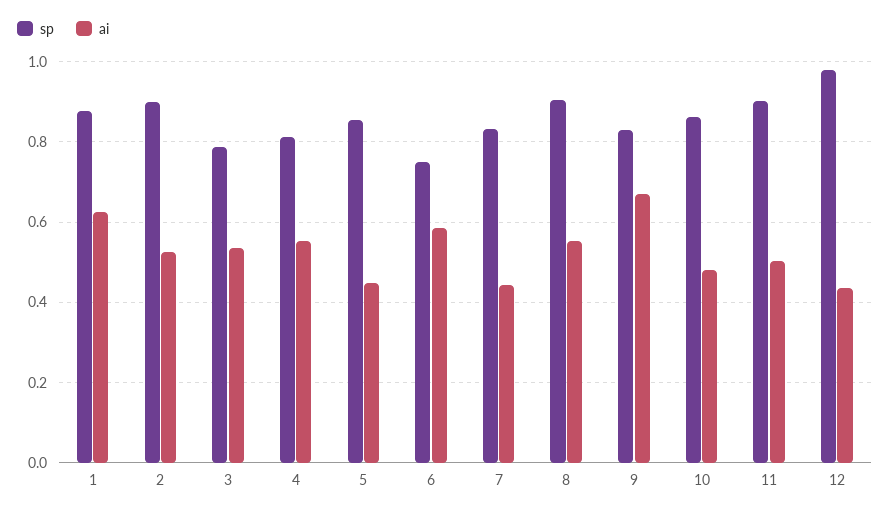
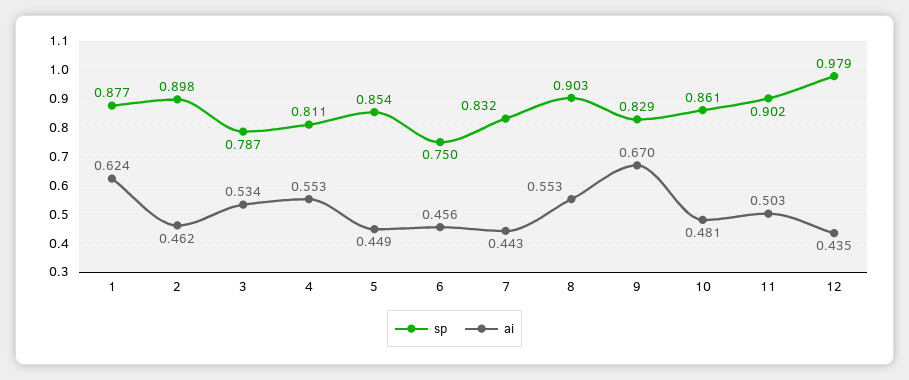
  {
    "sp": {
      "1": 0.877,
      "2": 0.898,
      "3": 0.787,
      "4": 0.811,
      "5": 0.854,
      "6": 0.75,
      "7": 0.832,
      "8": 0.903,
      "9": 0.829,
      "10": 0.861,
      "11": 0.902,
      "12": 0.979
    },
    "ai": {
      "1": 0.624,
-     "2": 0.52,
+     "2": 0.462,
      "3": 0.534,
      "4": 0.553,
      "5": 0.449,
-     "6": 0.58,
+     "6": 0.456,
      "7": 0.443,
      "8": 0.553,
      "9": 0.67,
      "10": 0.481,
      "11": 0.503,
      "12": 0.435
    }
  }

